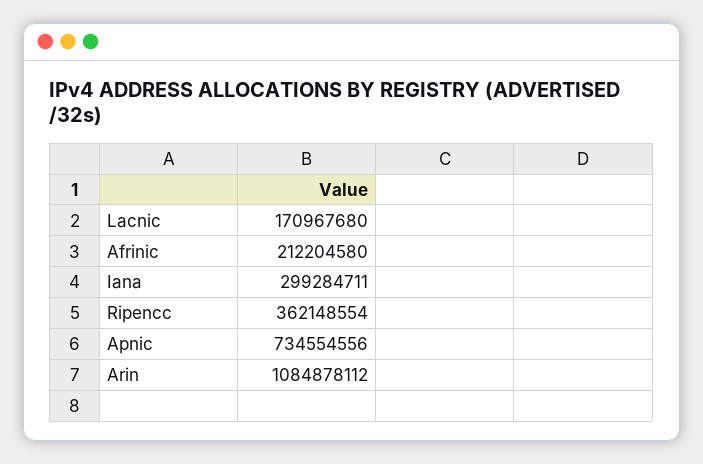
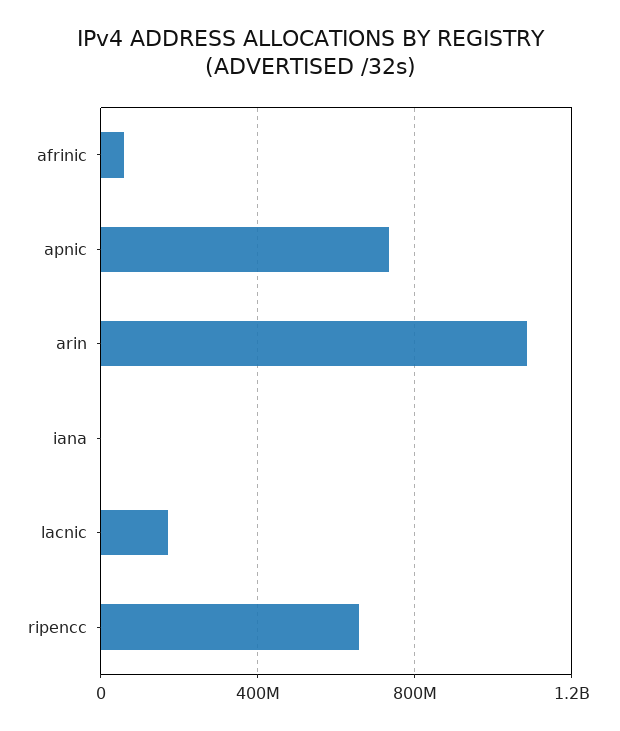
  {
    "Lacnic": 170967680,
-   "Afrinic": 212204580,
+   "Afrinic": 50000000,
-   "Iana": 299284711,
+   "Iana": 0,
-   "Ripencc": 362148554,
+   "Ripencc": 650000000,
    "Apnic": 734554556,
    "Arin": 1084878112
  }

